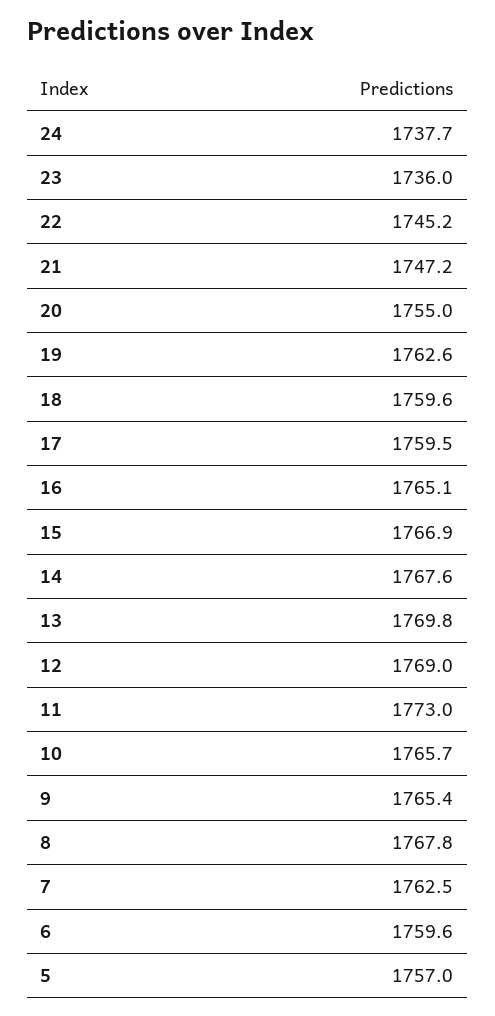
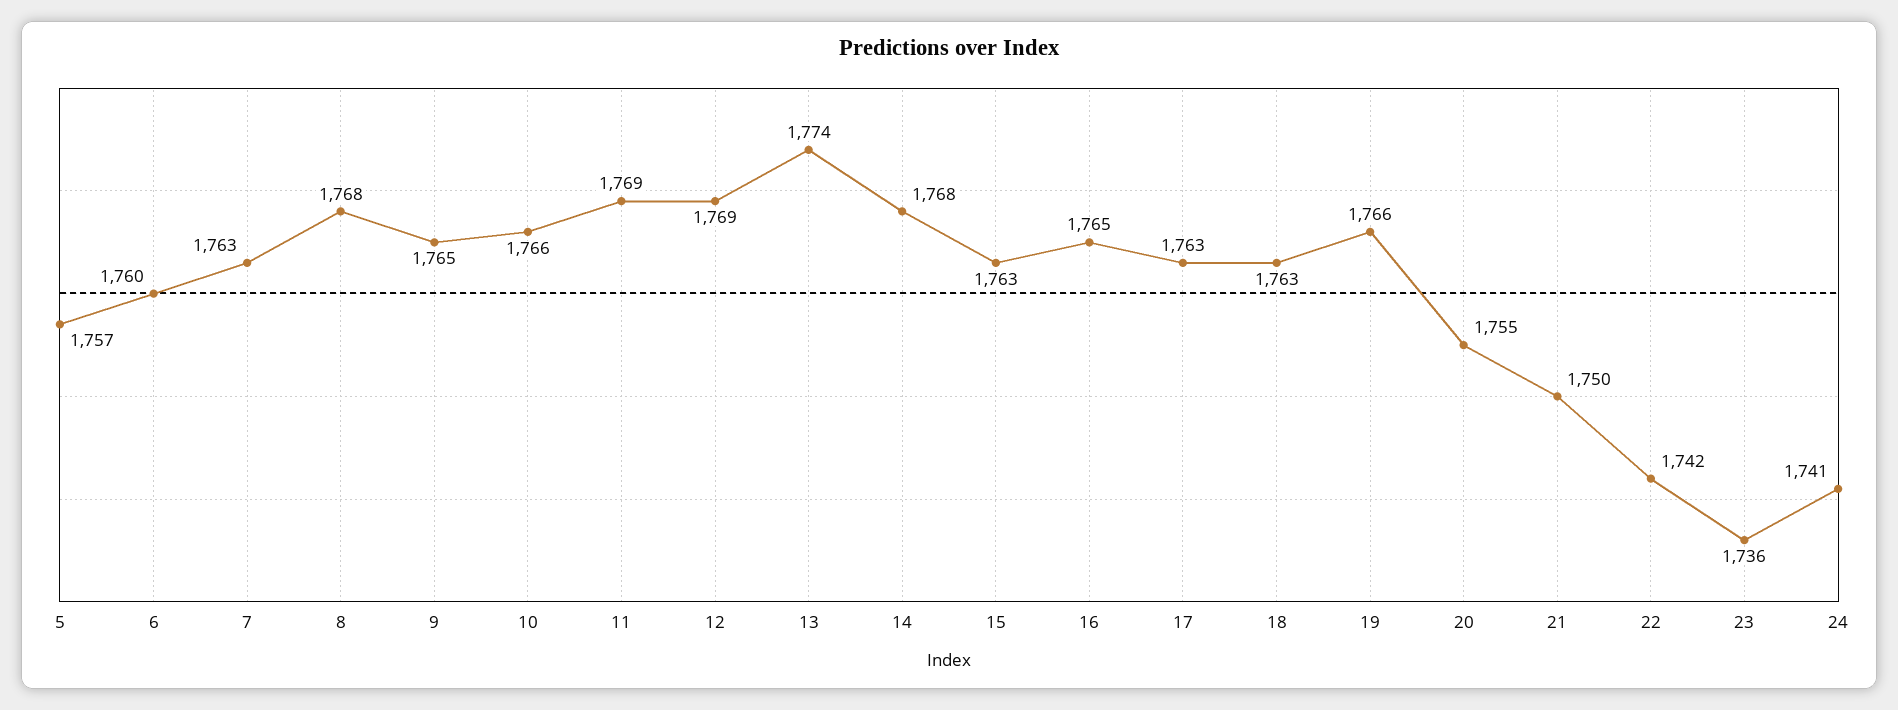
  {
-   "24": 1737.7,
+   "24": 1741,
    "23": 1736,
-   "22": 1745.2,
+   "22": 1742,
-   "21": 1747.2,
+   "21": 1750,
    "20": 1755,
-   "19": 1762.6,
+   "19": 1766,
-   "18": 1759.6,
+   "18": 1763,
-   "17": 1759.5,
+   "17": 1763,
    "16": 1765.1,
-   "15": 1766.9,
+   "15": 1763,
    "14": 1767.6,
-   "13": 1769.8,
+   "13": 1774,
    "12": 1769,
-   "11": 1773,
+   "11": 1769,
    "10": 1765.7,
    "9": 1765.4,
    "8": 1767.8,
    "7": 1762.5,
    "6": 1759.6,
    "5": 1757
  }

